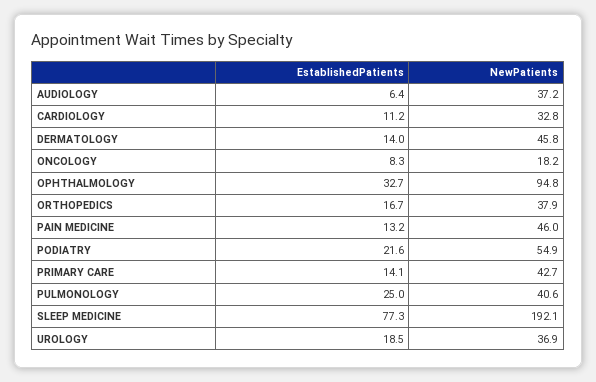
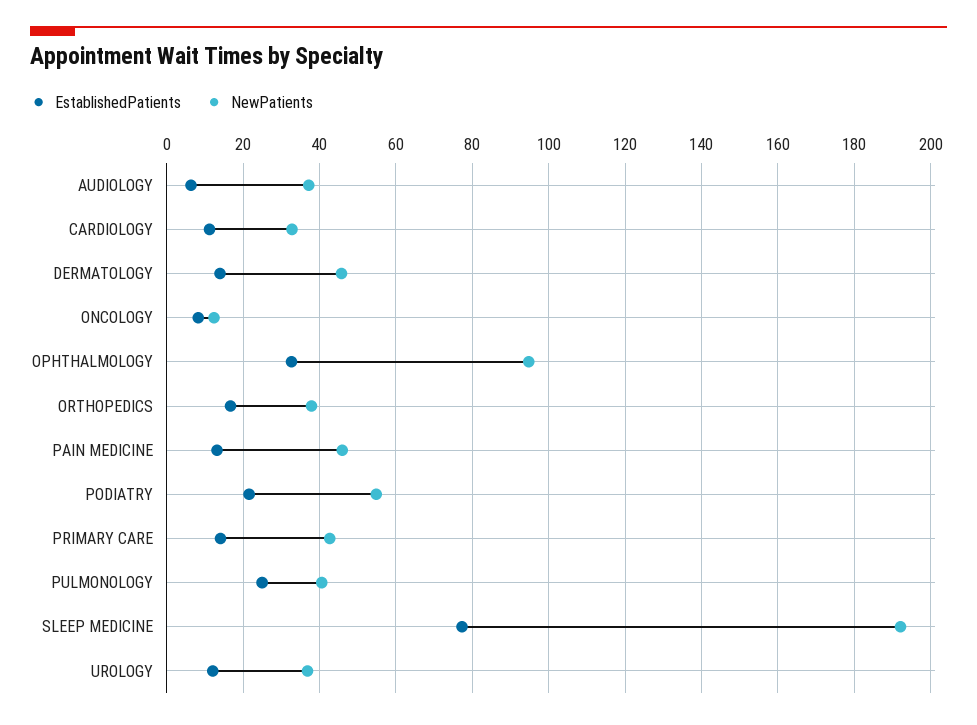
  {
    "EstablishedPatients": {
      "AUDIOLOGY": 6.4,
      "CARDIOLOGY": 11.2,
      "DERMATOLOGY": 14,
      "ONCOLOGY": 8.3,
      "OPHTHALMOLOGY": 32.7,
      "ORTHOPEDICS": 16.7,
      "PAIN MEDICINE": 13.2,
      "PODIATRY": 21.6,
      "PRIMARY CARE": 14.1,
      "PULMONOLOGY": 25,
      "SLEEP MEDICINE": 77.3,
-     "UROLOGY": 18.5
+     "UROLOGY": 12
    },
    "NewPatients": {
      "AUDIOLOGY": 37.2,
      "CARDIOLOGY": 32.8,
      "DERMATOLOGY": 45.8,
-     "ONCOLOGY": 18.2,
+     "ONCOLOGY": 12,
      "OPHTHALMOLOGY": 94.8,
      "ORTHOPEDICS": 37.9,
      "PAIN MEDICINE": 46,
      "PODIATRY": 54.9,
      "PRIMARY CARE": 42.7,
      "PULMONOLOGY": 40.6,
      "SLEEP MEDICINE": 192.1,
      "UROLOGY": 36.9
    }
  }

